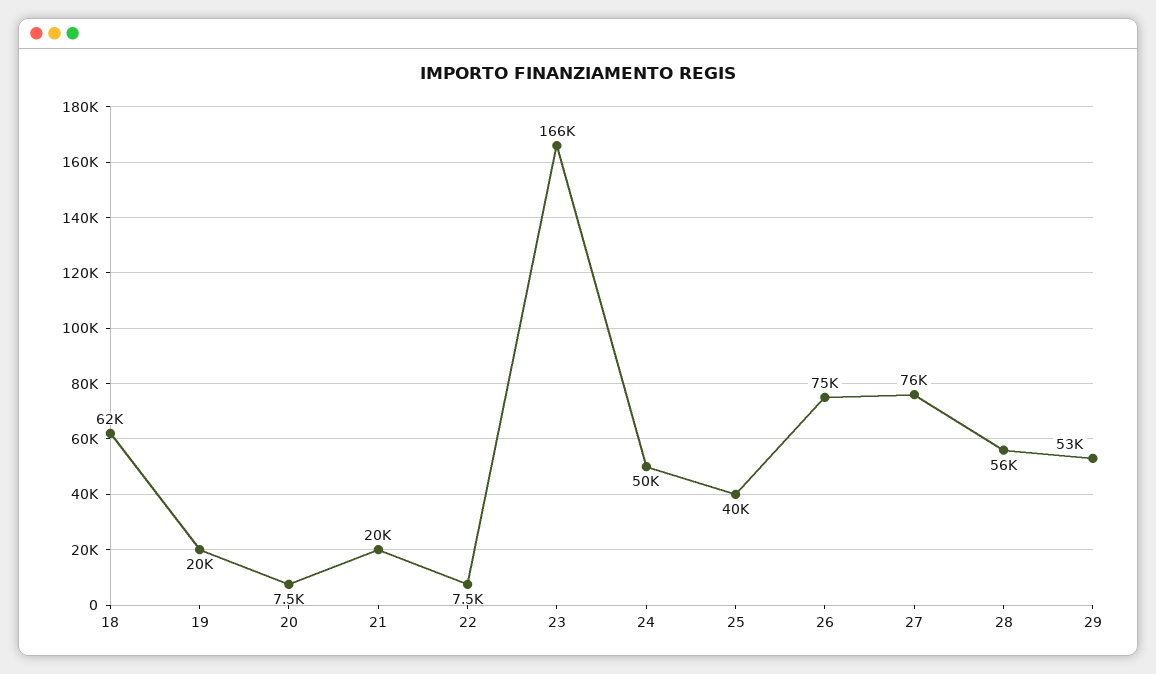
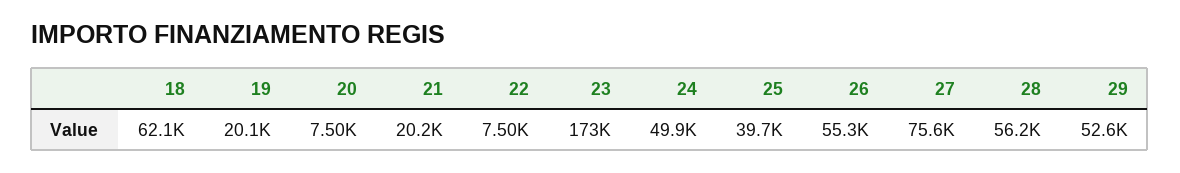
  {
    "18": 62100,
    "19": 20100,
    "20": 7500,
    "21": 20200,
    "22": 7500,
-   "23": 166000,
+   "23": 173000,
    "24": 49900,
    "25": 39700,
-   "26": 75000,
+   "26": 55300,
    "27": 75600,
    "28": 56200,
    "29": 52600
  }

